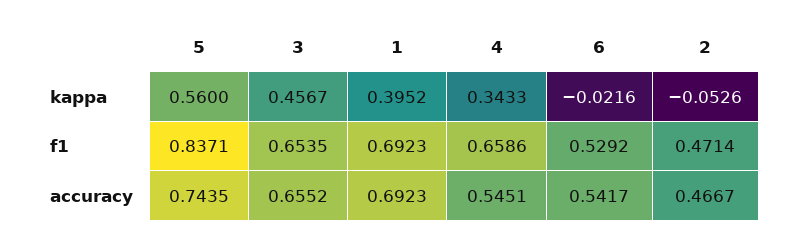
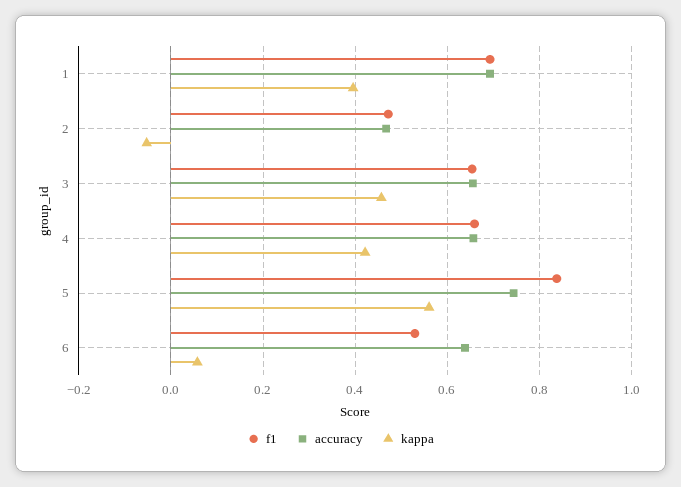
  {
    "kappa": {
      "5": 0.56,
      "3": 0.4567,
      "1": 0.3952,
-     "4": 0.3433,
+     "4": 0.42,
-     "6": -0.0216,
+     "6": 0.06,
      "2": -0.0526
    },
    "f1": {
      "5": 0.8371,
      "3": 0.6535,
      "1": 0.6923,
      "4": 0.6586,
      "6": 0.5292,
      "2": 0.4714
    },
    "accuracy": {
      "5": 0.7435,
      "3": 0.6552,
      "1": 0.6923,
-     "4": 0.5451,
+     "4": 0.66,
-     "6": 0.5417,
+     "6": 0.64,
      "2": 0.4667
    }
  }

